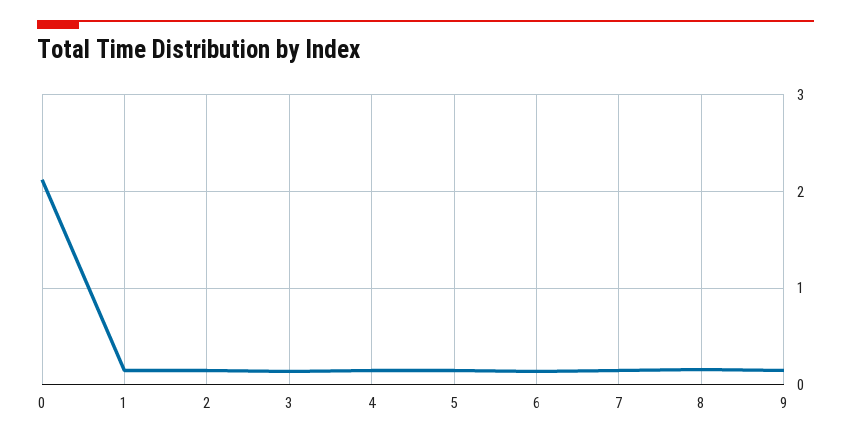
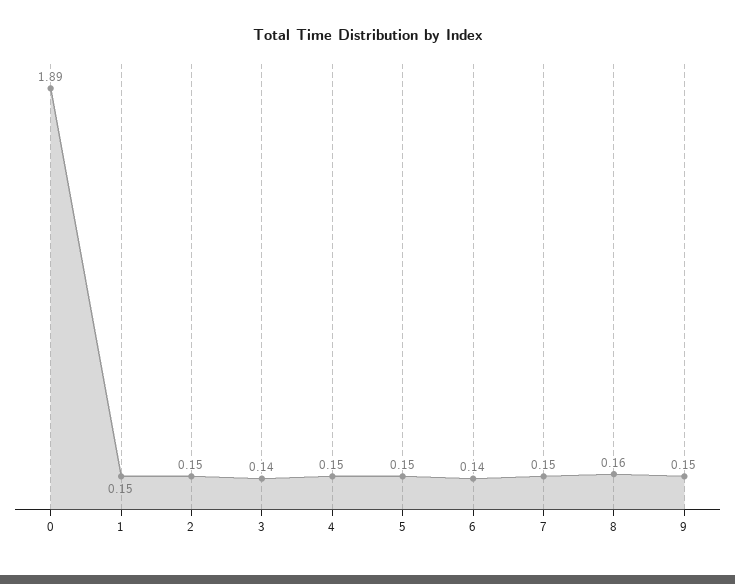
  {
-   "0": 2.1,
+   "0": 1.89,
    "1": 0.15,
    "2": 0.15,
    "3": 0.14,
    "4": 0.15,
    "5": 0.15,
    "6": 0.14,
    "7": 0.15,
    "8": 0.16,
    "9": 0.15
  }

